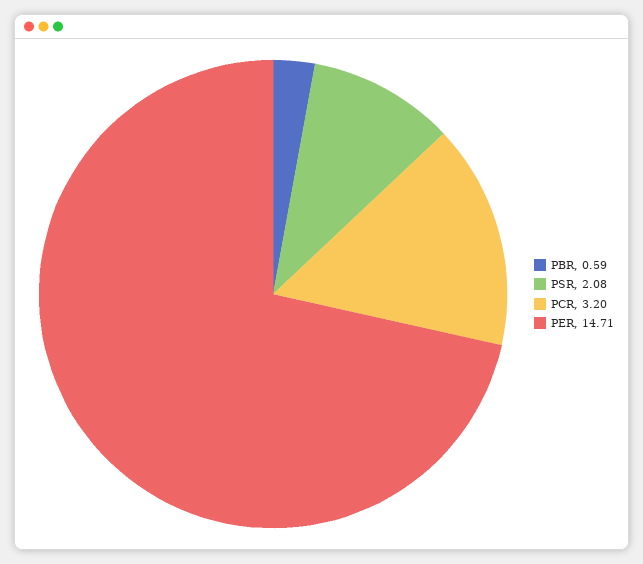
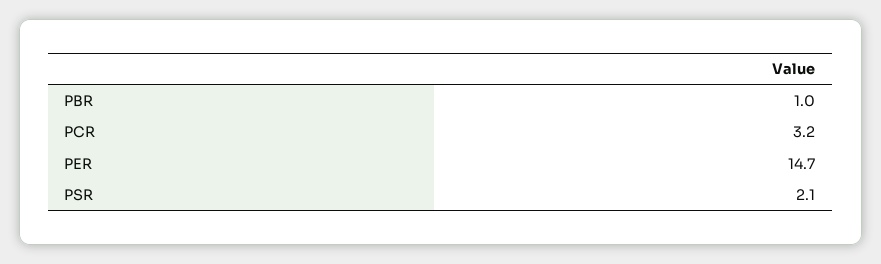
  {
-   "PBR": 0.59,
+   "PBR": 1,
    "PSR": 2.08,
    "PCR": 3.2,
    "PER": 14.71
  }

